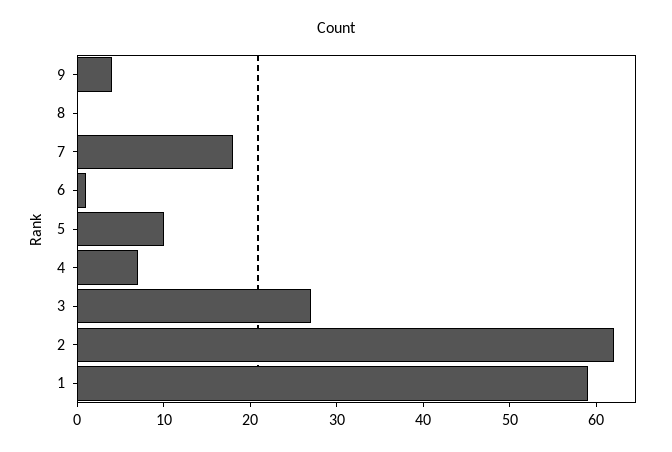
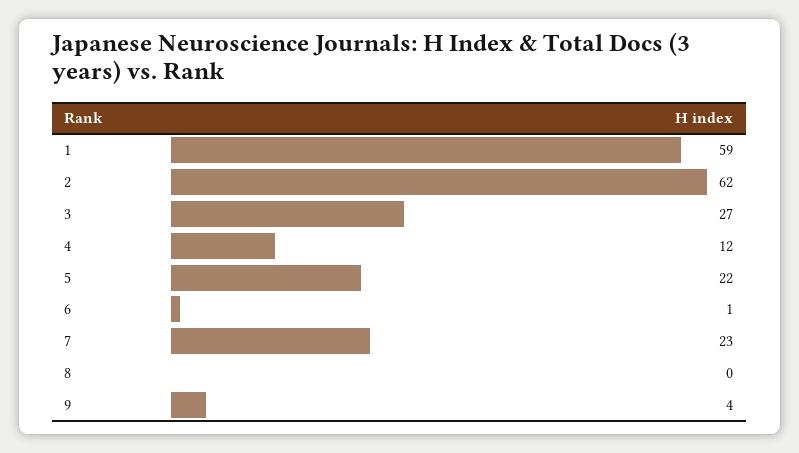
  {
    "9": 4,
    "8": 0,
-   "7": 18,
+   "7": 23,
    "6": 1,
-   "5": 10,
+   "5": 22,
-   "4": 7,
+   "4": 12,
    "3": 27,
    "2": 62,
    "1": 59
  }

